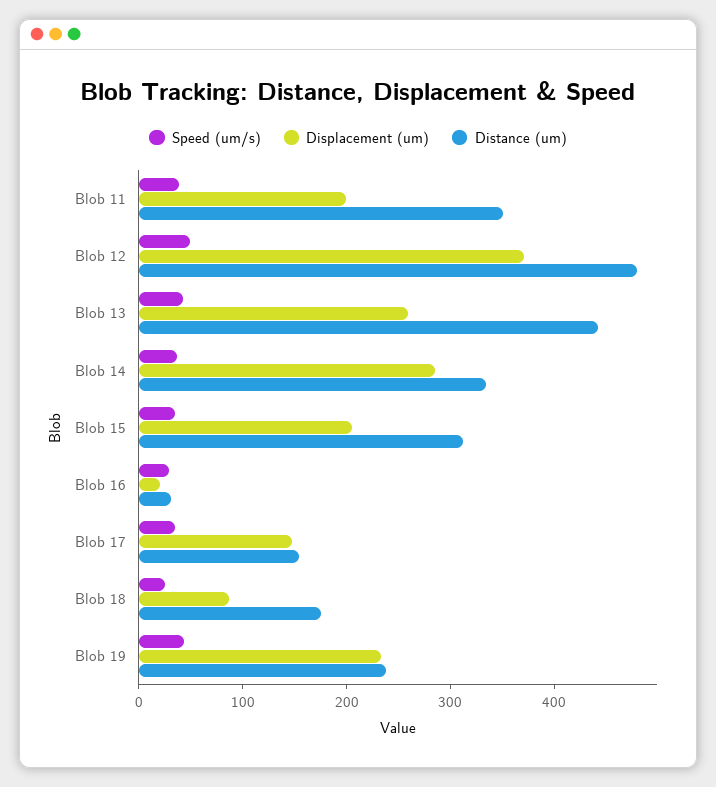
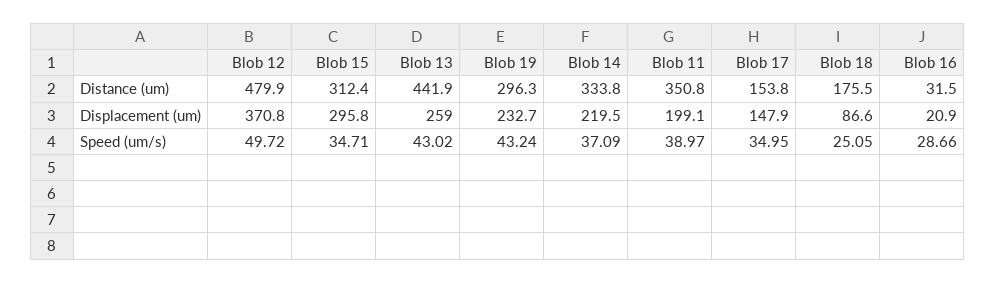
  {
    "Speed (um/s)": {
      "Blob 11": 38.97,
      "Blob 12": 49.72,
      "Blob 13": 43.02,
      "Blob 14": 37.09,
      "Blob 15": 34.71,
      "Blob 16": 28.66,
      "Blob 17": 34.95,
      "Blob 18": 25.05,
      "Blob 19": 43.24
    },
    "Displacement (um)": {
      "Blob 11": 199.1,
      "Blob 12": 370.8,
      "Blob 13": 259,
-     "Blob 14": 280,
+     "Blob 14": 219.5,
-     "Blob 15": 200,
+     "Blob 15": 295.8,
      "Blob 16": 20.9,
      "Blob 17": 147.9,
      "Blob 18": 86.6,
      "Blob 19": 232.7
    },
    "Distance (um)": {
      "Blob 11": 350.8,
      "Blob 12": 479.9,
      "Blob 13": 441.9,
      "Blob 14": 333.8,
      "Blob 15": 312.4,
      "Blob 16": 31.5,
      "Blob 17": 153.8,
      "Blob 18": 175.5,
-     "Blob 19": 240
+     "Blob 19": 296.3
    }
  }

